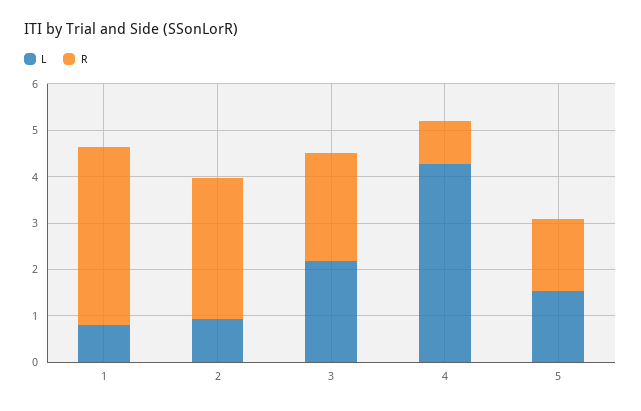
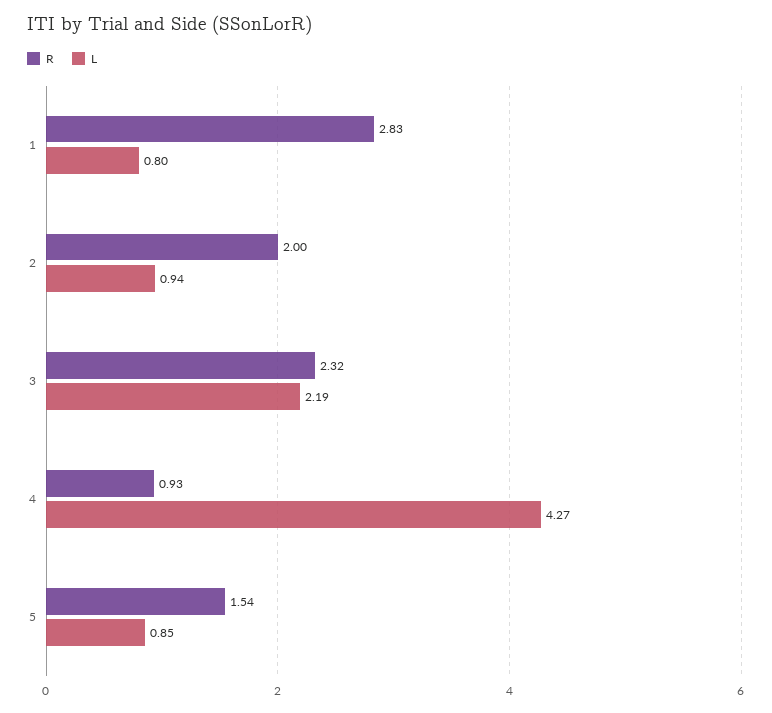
  {
    "L": {
      "1": 0.8,
      "2": 0.94,
      "3": 2.19,
      "4": 4.27,
-     "5": 1.6
+     "5": 0.85
    },
    "R": {
-     "1": 3.8,
+     "1": 2.83,
-     "2": 3,
+     "2": 2,
      "3": 2.32,
      "4": 0.93,
      "5": 1.54
    }
  }

